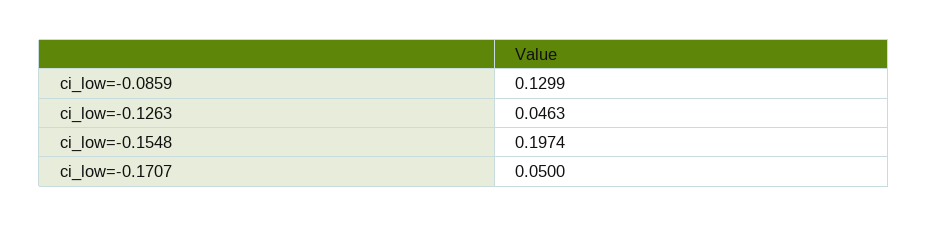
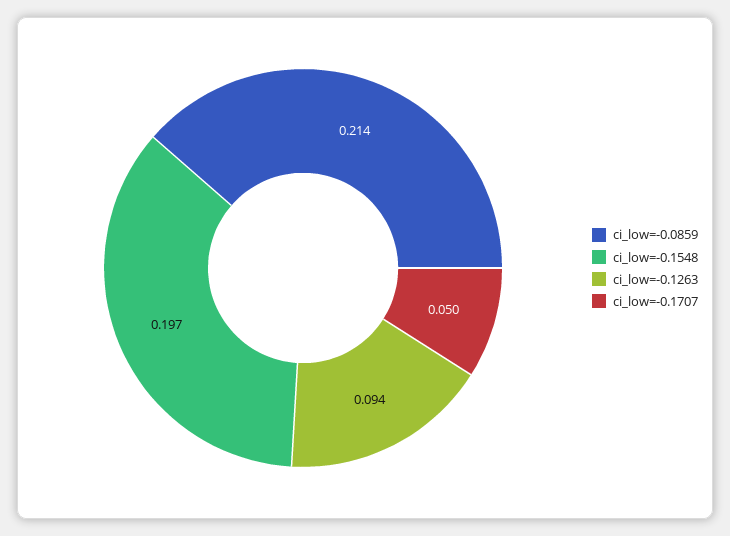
  {
-   "ci_low=-0.0859": 0.1299,
+   "ci_low=-0.0859": 0.214,
-   "ci_low=-0.1263": 0.0463,
+   "ci_low=-0.1263": 0.094,
    "ci_low=-0.1548": 0.1974,
    "ci_low=-0.1707": 0.05
  }

